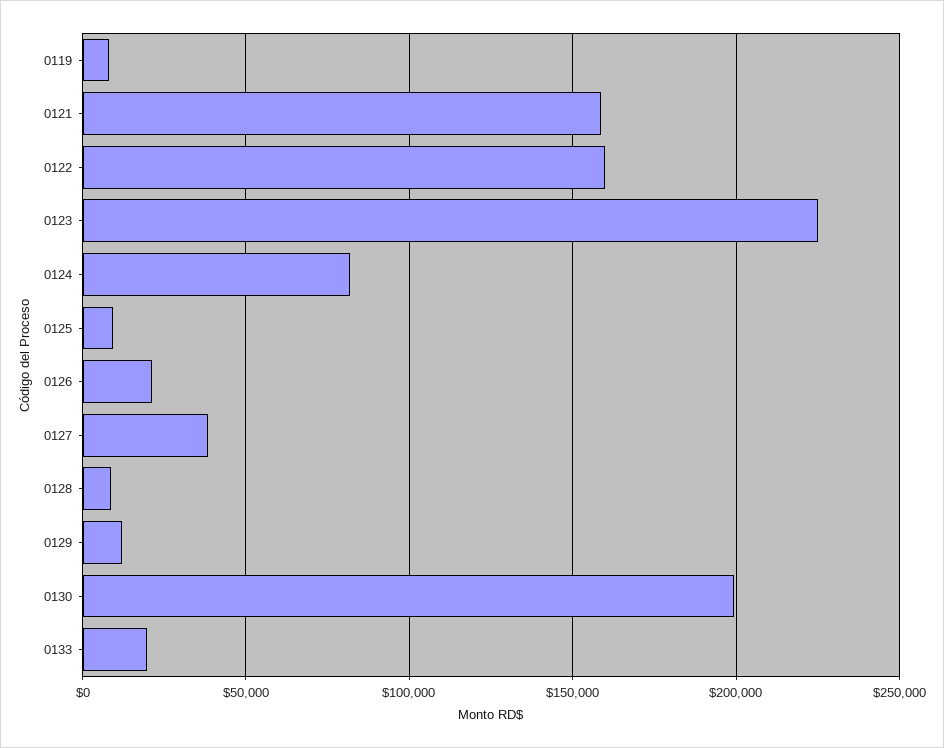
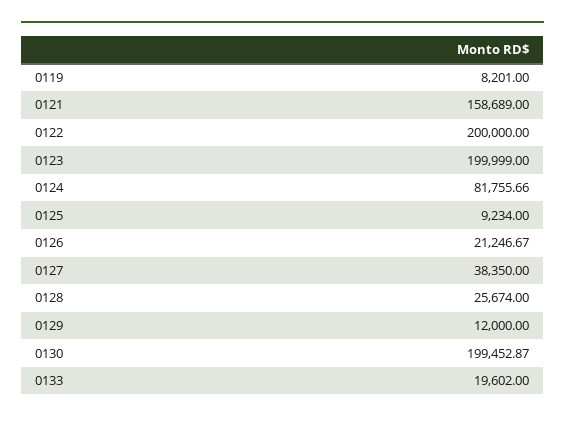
  {
    "0119": 8201,
    "0121": 158689,
-   "0122": 160000,
+   "0122": 200000,
-   "0123": 225000,
+   "0123": 199999,
    "0124": 81755.66,
    "0125": 9234,
    "0126": 21246.67,
    "0127": 38350,
-   "0128": 10000,
+   "0128": 25674,
    "0129": 12000,
    "0130": 199452.87,
    "0133": 19602
  }

